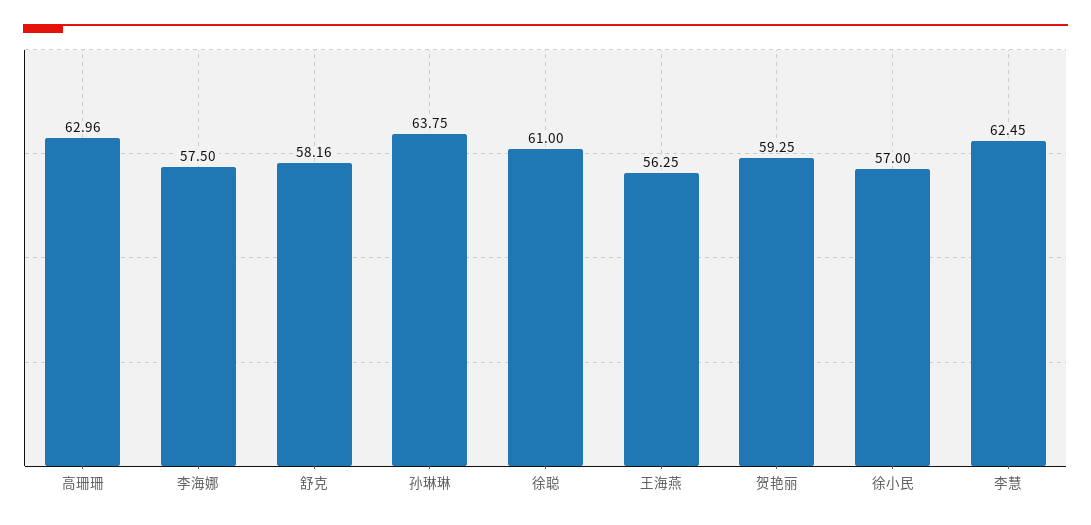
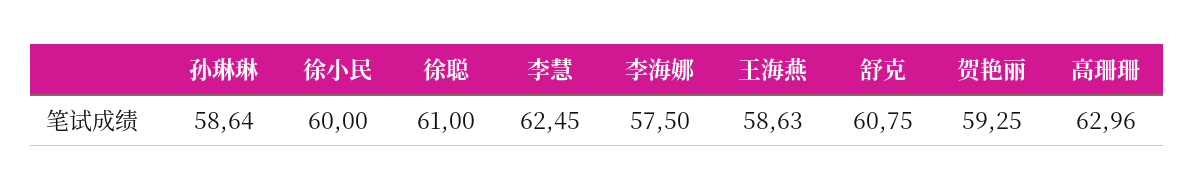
  {
    "高珊珊": 62.96,
    "李海娜": 57.5,
-   "舒克": 58.16,
+   "舒克": 60.75,
-   "孙琳琳": 63.75,
+   "孙琳琳": 58.64,
    "徐聪": 61,
-   "王海燕": 56.25,
+   "王海燕": 58.63,
    "贺艳丽": 59.25,
-   "徐小民": 57,
+   "徐小民": 60,
    "李慧": 62.45
  }

